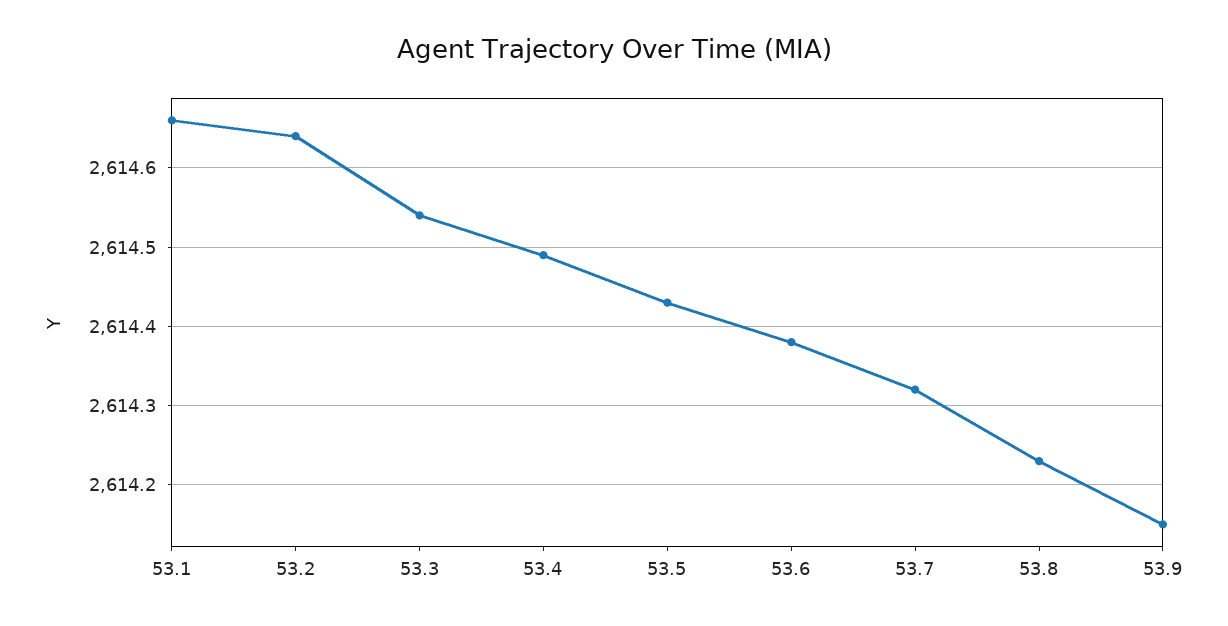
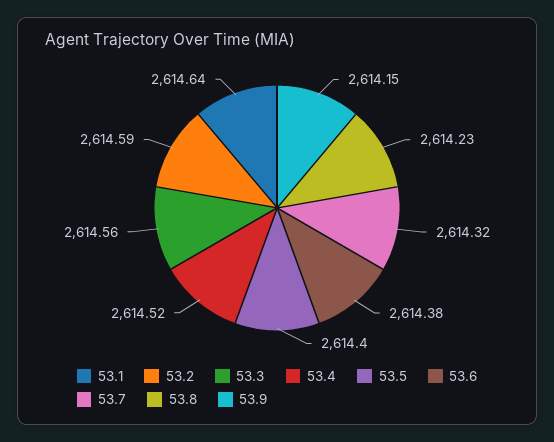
  {
-   "53.1": 2614.66,
+   "53.1": 2614.64,
-   "53.2": 2614.64,
+   "53.2": 2614.59,
-   "53.3": 2614.54,
+   "53.3": 2614.56,
-   "53.4": 2614.49,
+   "53.4": 2614.52,
-   "53.5": 2614.43,
+   "53.5": 2614.4,
    "53.6": 2614.38,
    "53.7": 2614.32,
    "53.8": 2614.23,
    "53.9": 2614.15
  }

